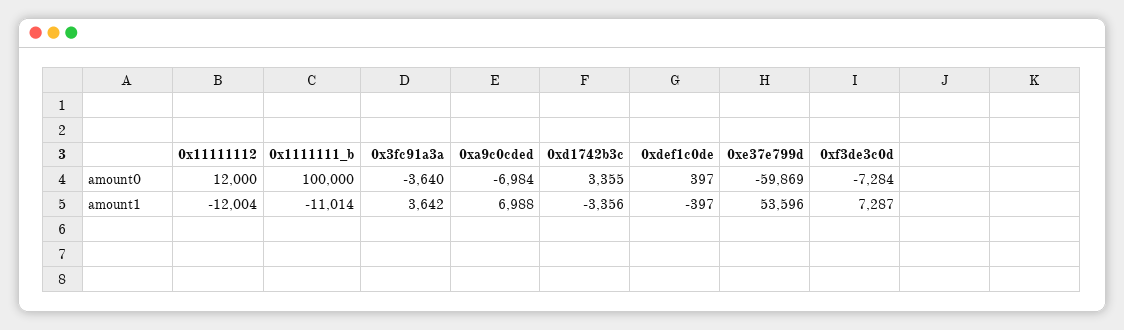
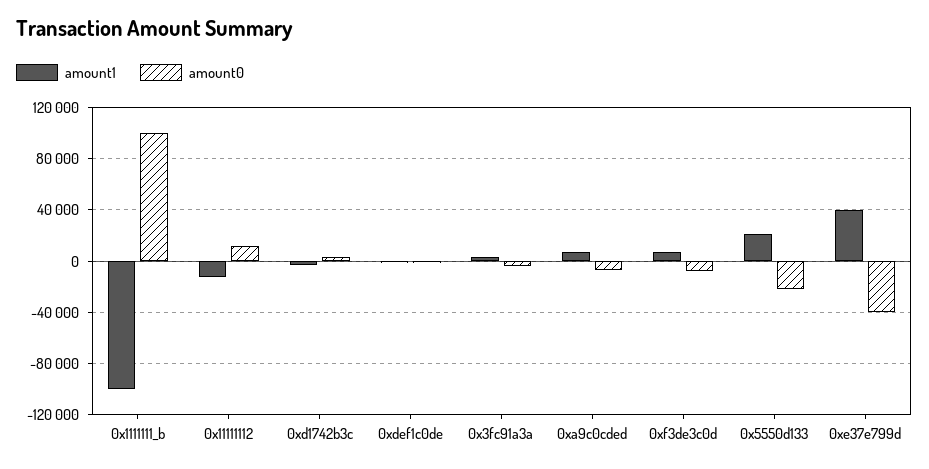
  {
    "amount0": {
      "0x11111112": 12000,
      "0x1111111_b": 100000,
      "0x3fc91a3a": -3640,
      "0xa9c0cded": -6984,
      "0xd1742b3c": 3355,
      "0xdef1c0de": 397,
-     "0xe37e799d": -59869,
+     "0xe37e799d": -40000,
-     "0xf3de3c0d": -7284
+     "0xf3de3c0d": -7284,
+     "0x5550d133": -20000
    },
    "amount1": {
      "0x11111112": -12004,
-     "0x1111111_b": -11014,
+     "0x1111111_b": -100000,
      "0x3fc91a3a": 3642,
      "0xa9c0cded": 6988,
      "0xd1742b3c": -3356,
      "0xdef1c0de": -397,
-     "0xe37e799d": 53596,
+     "0xe37e799d": 40000,
-     "0xf3de3c0d": 7287
+     "0xf3de3c0d": 7287,
+     "0x5550d133": 20000
    }
  }

